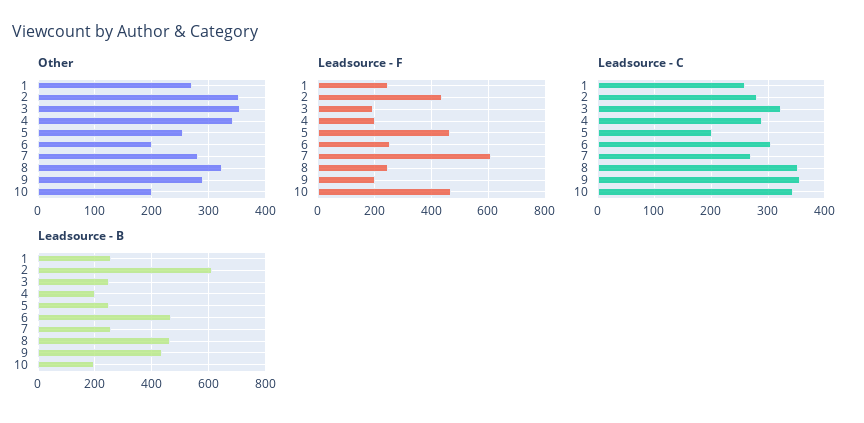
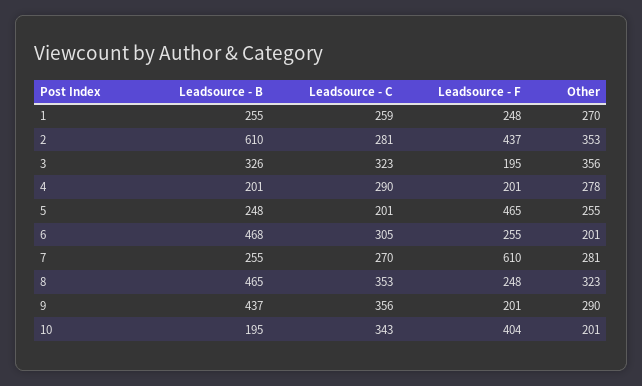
  {
    "Other": {
      "1": 270,
      "2": 353,
      "3": 356,
-     "4": 340,
+     "4": 278,
      "5": 255,
      "6": 201,
      "7": 281,
      "8": 323,
      "9": 290,
      "10": 201
    },
    "Leadsource - F": {
      "1": 248,
      "2": 437,
      "3": 195,
      "4": 201,
      "5": 465,
      "6": 255,
      "7": 610,
      "8": 248,
      "9": 201,
-     "10": 475
+     "10": 404
    },
    "Leadsource - C": {
      "1": 259,
      "2": 281,
      "3": 323,
      "4": 290,
      "5": 201,
      "6": 305,
      "7": 270,
      "8": 353,
      "9": 356,
      "10": 343
    },
    "Leadsource - B": {
      "1": 255,
      "2": 610,
-     "3": 250,
+     "3": 326,
      "4": 201,
      "5": 248,
      "6": 468,
      "7": 255,
      "8": 465,
      "9": 437,
      "10": 195
    }
  }

